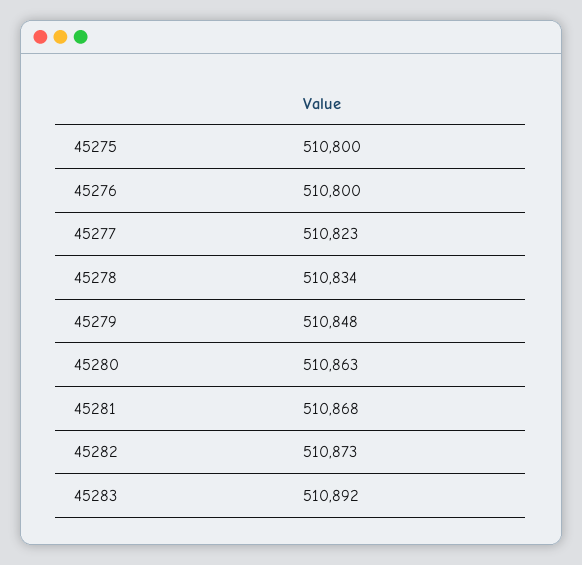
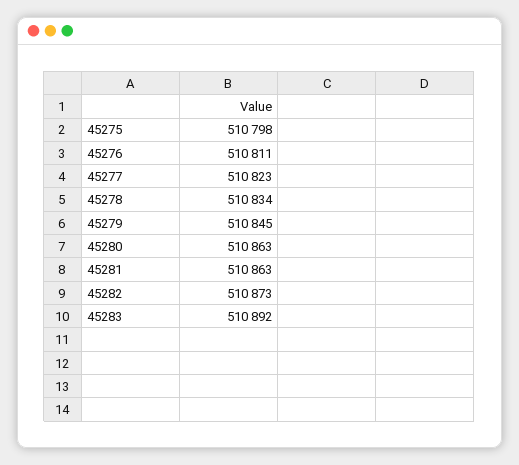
  {
-   "45275": 510800,
+   "45275": 510798,
-   "45276": 510800,
+   "45276": 510811,
    "45277": 510823,
    "45278": 510834,
-   "45279": 510848,
+   "45279": 510845,
    "45280": 510863,
-   "45281": 510868,
+   "45281": 510863,
    "45282": 510873,
    "45283": 510892
  }

